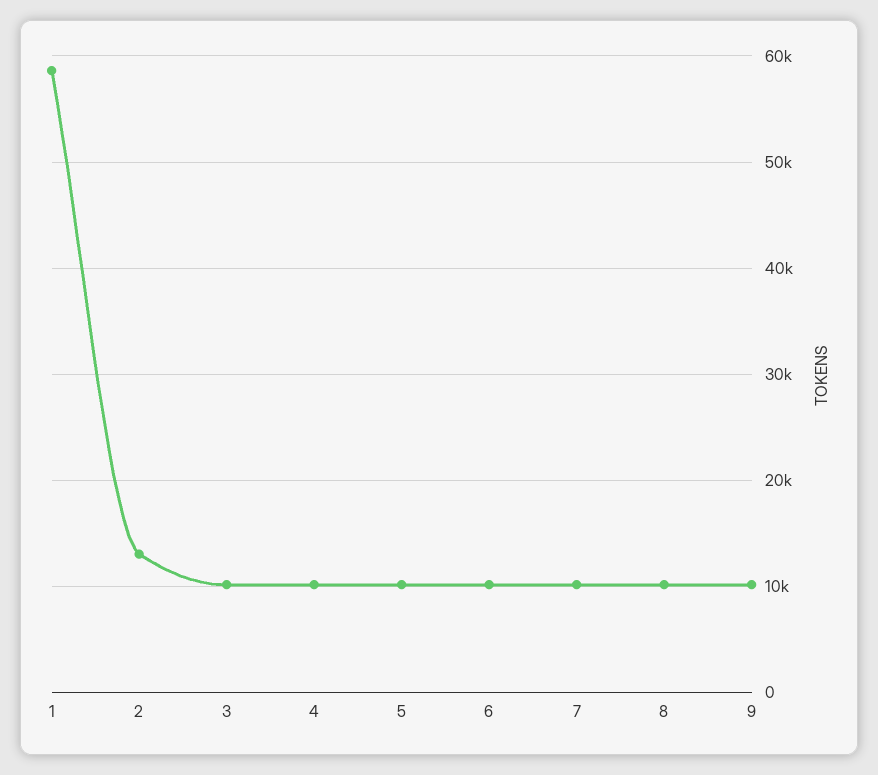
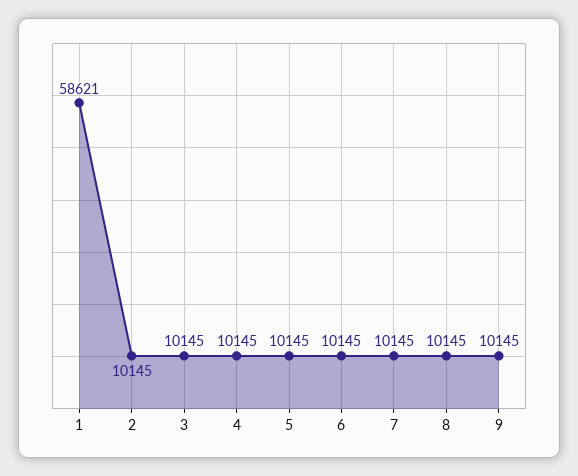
  {
    "1": 58621,
-   "2": 13000,
+   "2": 10145,
    "3": 10145,
    "4": 10145,
    "5": 10145,
    "6": 10145,
    "7": 10145,
    "8": 10145,
    "9": 10145
  }

